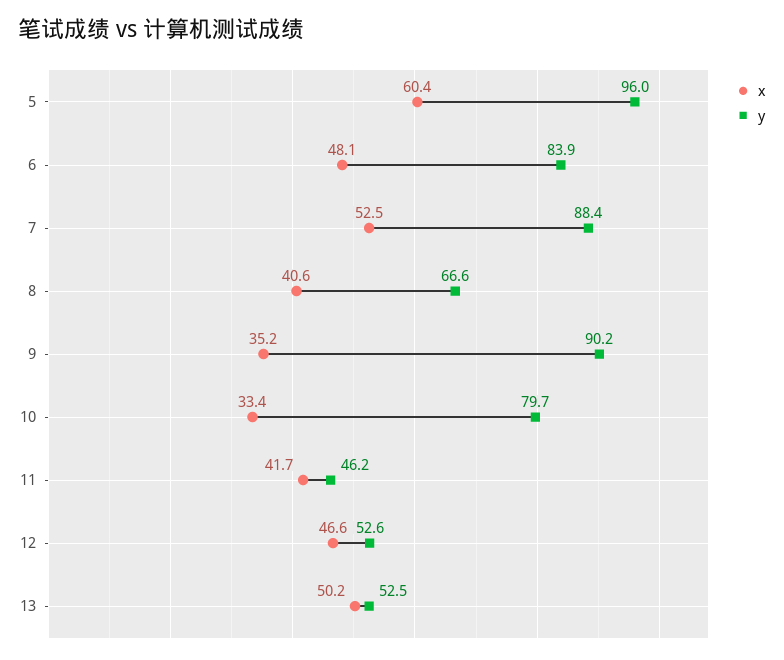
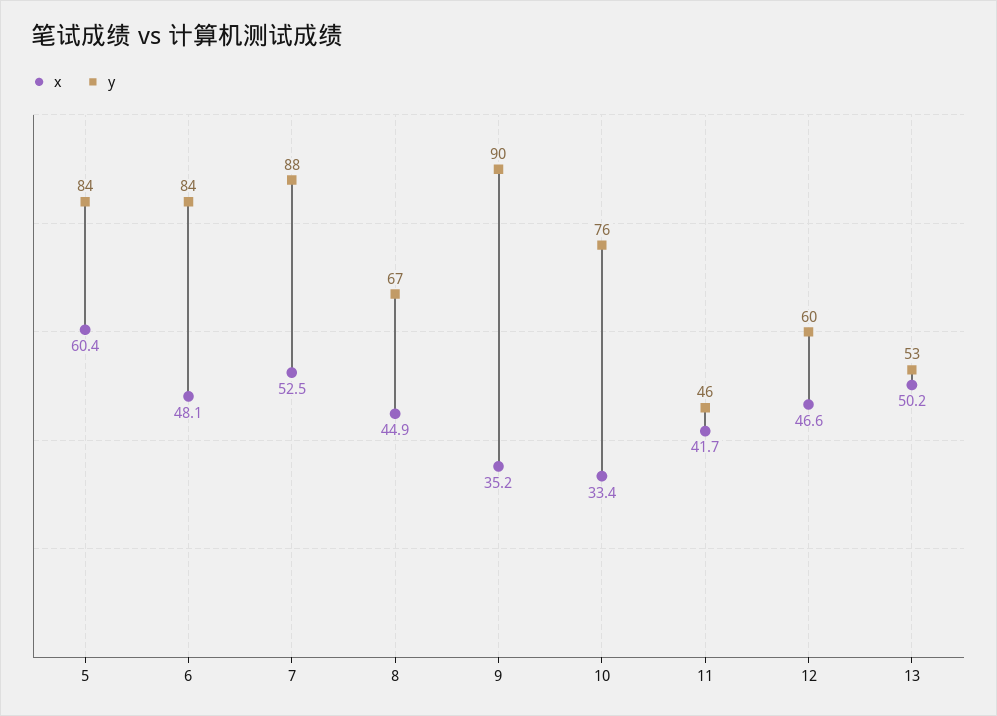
  {
    "x": {
      "5": 60.4,
      "6": 48.1,
      "7": 52.5,
-     "8": 40.6,
+     "8": 44.9,
      "9": 35.2,
      "10": 33.4,
      "11": 41.7,
      "12": 46.6,
      "13": 50.2
    },
    "y": {
-     "5": 96,
+     "5": 84,
      "6": 83.9,
      "7": 88.4,
      "8": 66.6,
      "9": 90.2,
-     "10": 79.7,
+     "10": 76,
      "11": 46.2,
-     "12": 52.6,
+     "12": 60,
      "13": 52.5
    }
  }

